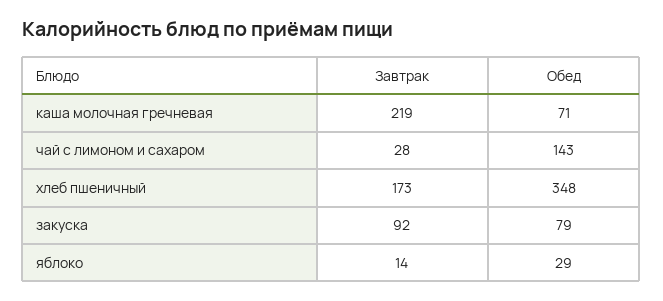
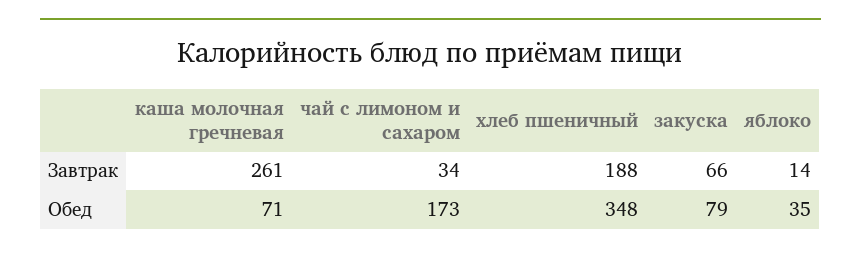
  {
    "Завтрак": {
-     "каша молочная гречневая": 219,
+     "каша молочная гречневая": 261,
-     "чай с лимоном и сахаром": 28,
+     "чай с лимоном и сахаром": 34,
-     "хлеб пшеничный": 173,
+     "хлеб пшеничный": 188,
-     "закуска": 92,
+     "закуска": 66,
      "яблоко": 14
    },
    "Обед": {
      "каша молочная гречневая": 71,
-     "чай с лимоном и сахаром": 143,
+     "чай с лимоном и сахаром": 173,
      "хлеб пшеничный": 348,
      "закуска": 79,
-     "яблоко": 29
+     "яблоко": 35
    }
  }

